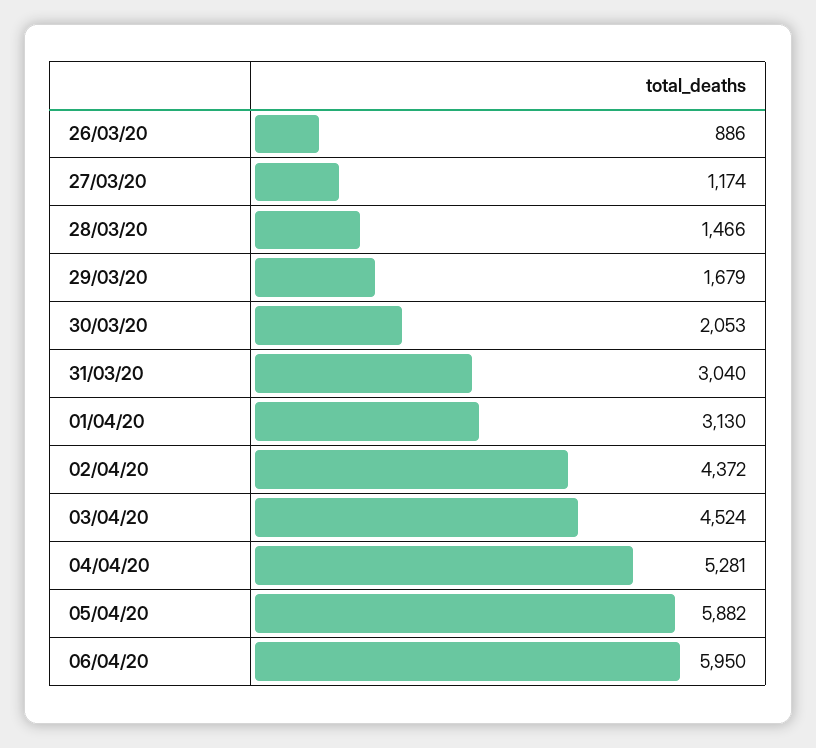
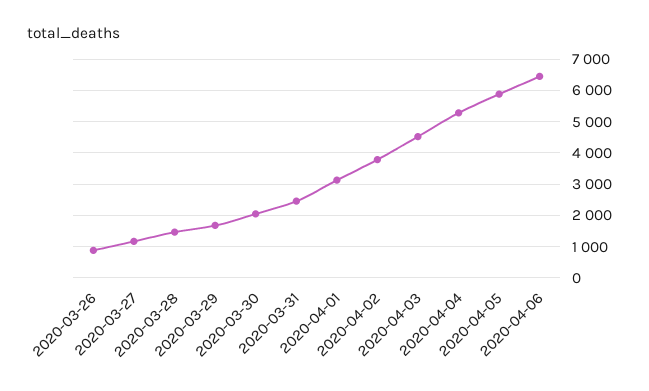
  {
    "26/03/20": 886,
    "27/03/20": 1174,
    "28/03/20": 1466,
    "29/03/20": 1679,
    "30/03/20": 2053,
-   "31/03/20": 3040,
+   "31/03/20": 2400,
    "01/04/20": 3130,
-   "02/04/20": 4372,
+   "02/04/20": 3800,
    "03/04/20": 4524,
    "04/04/20": 5281,
    "05/04/20": 5882,
-   "06/04/20": 5950
+   "06/04/20": 6400
  }

